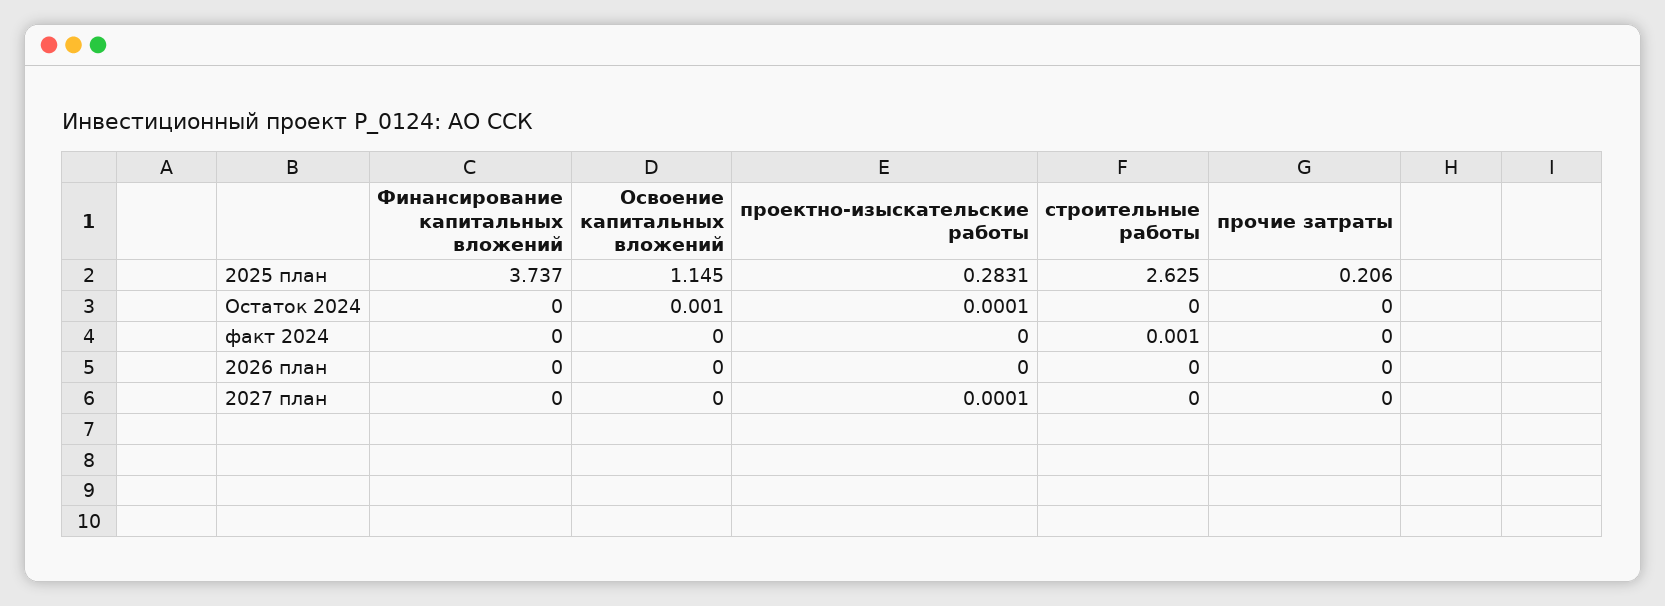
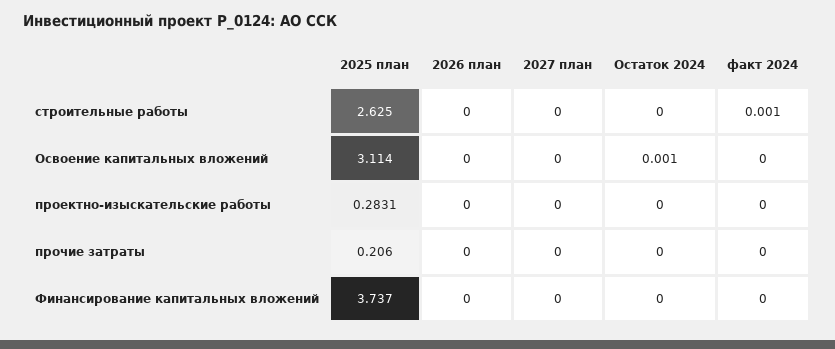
  {
    "Финансирование капитальных вложений": {
      "2025 план": 3.737,
      "Остаток 2024": 0,
      "факт 2024": 0,
      "2026 план": 0,
      "2027 план": 0
    },
    "Освоение капитальных вложений": {
-     "2025 план": 1.145,
+     "2025 план": 3.114,
      "Остаток 2024": 0.001,
      "факт 2024": 0,
      "2026 план": 0,
      "2027 план": 0
    },
    "проектно-изыскательские работы": {
      "2025 план": 0.2831,
-     "Остаток 2024": 0.0001,
+     "Остаток 2024": 0,
      "факт 2024": 0,
      "2026 план": 0,
-     "2027 план": 0.0001
+     "2027 план": 0
    },
    "строительные работы": {
      "2025 план": 2.625,
      "Остаток 2024": 0,
      "факт 2024": 0.001,
      "2026 план": 0,
      "2027 план": 0
    },
    "прочие затраты": {
      "2025 план": 0.206,
      "Остаток 2024": 0,
      "факт 2024": 0,
      "2026 план": 0,
      "2027 план": 0
    }
  }

